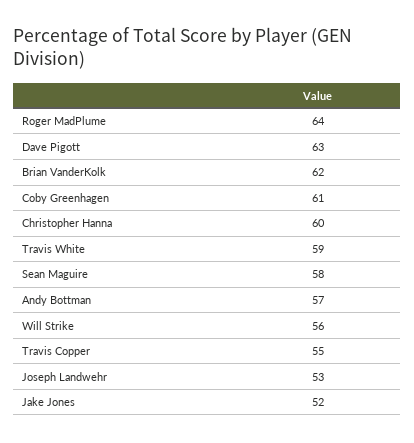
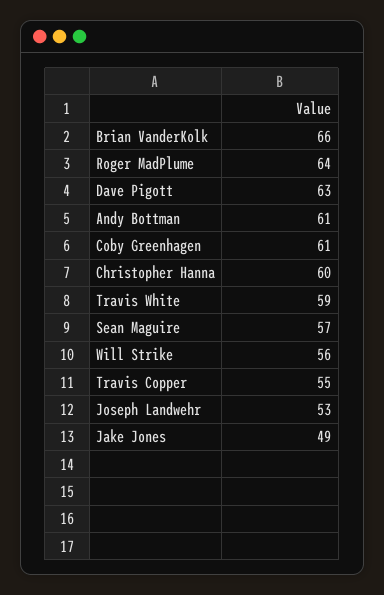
  {
    "Roger MadPlume": 64,
    "Dave Pigott": 63,
-   "Brian VanderKolk": 62,
+   "Brian VanderKolk": 66,
    "Coby Greenhagen": 61,
    "Christopher Hanna": 60,
    "Travis White": 59,
-   "Sean Maguire": 58,
+   "Sean Maguire": 57,
-   "Andy Bottman": 57,
+   "Andy Bottman": 61,
    "Will Strike": 56,
    "Travis Copper": 55,
    "Joseph Landwehr": 53,
-   "Jake Jones": 52
+   "Jake Jones": 49
  }

